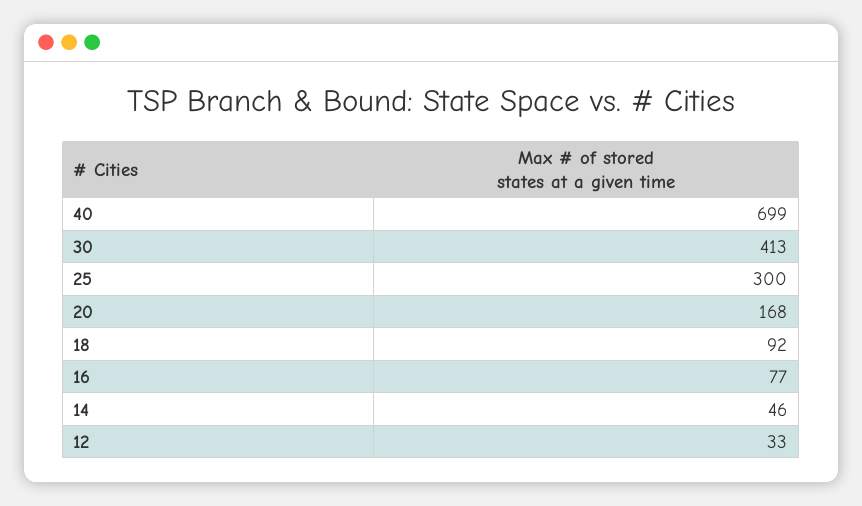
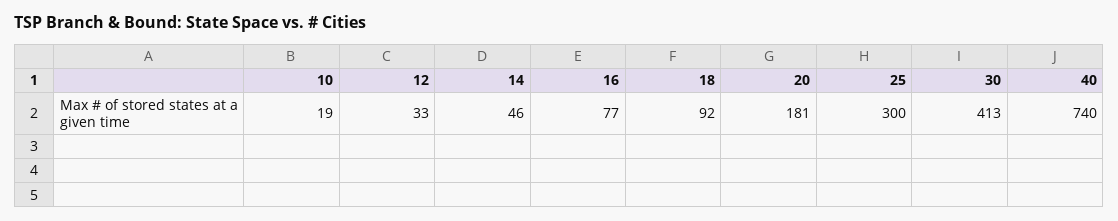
  {
-   "40": 699,
+   "40": 740,
    "30": 413,
    "25": 300,
-   "20": 168,
+   "20": 181,
    "18": 92,
    "16": 77,
    "14": 46,
-   "12": 33
+   "12": 33,
+   "10": 19
  }

